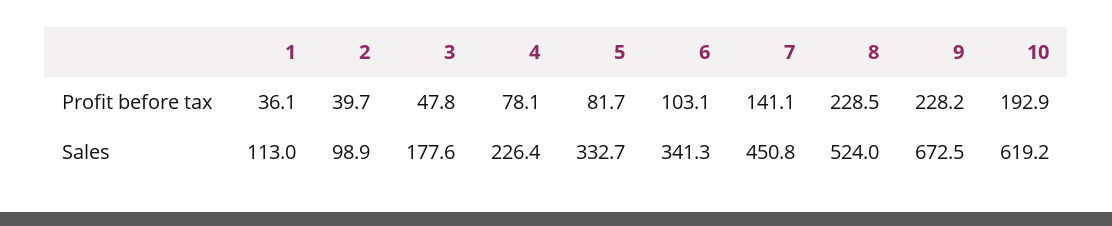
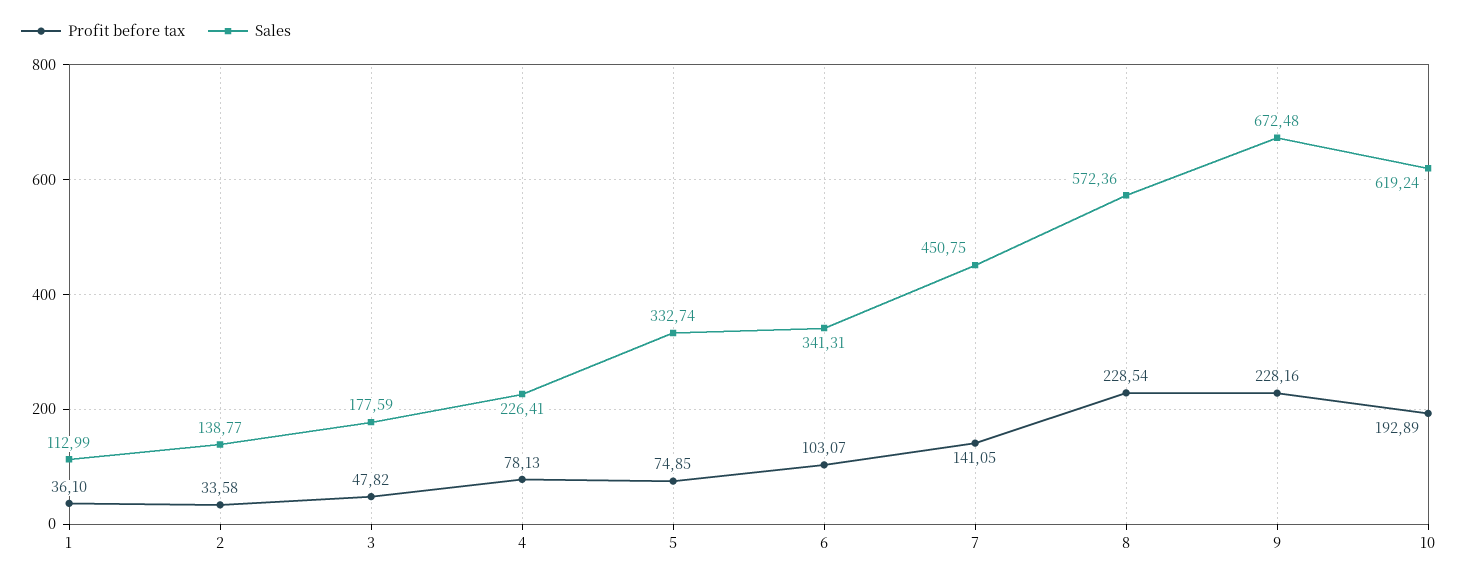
  {
    "Profit before tax": {
      "1": 36.1,
-     "2": 39.7,
+     "2": 33.58,
      "3": 47.82,
      "4": 78.13,
-     "5": 81.7,
+     "5": 74.85,
      "6": 103.07,
      "7": 141.05,
      "8": 228.54,
      "9": 228.16,
      "10": 192.89
    },
    "Sales": {
      "1": 112.99,
-     "2": 98.9,
+     "2": 138.77,
      "3": 177.59,
      "4": 226.41,
      "5": 332.74,
      "6": 341.31,
      "7": 450.75,
-     "8": 524,
+     "8": 572.36,
      "9": 672.48,
      "10": 619.24
    }
  }

